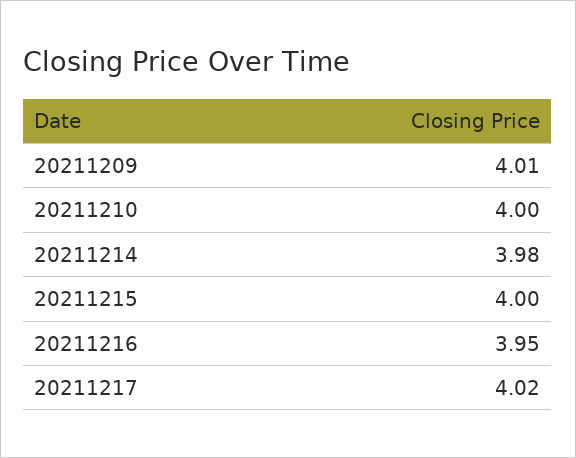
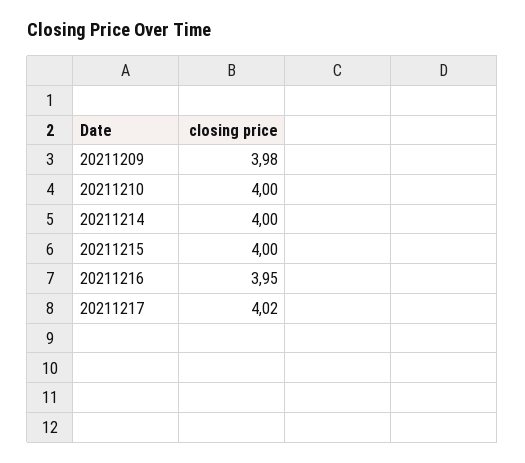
  {
-   "20211209": 4.01,
+   "20211209": 3.98,
    "20211210": 4,
-   "20211214": 3.98,
+   "20211214": 4,
    "20211215": 4,
    "20211216": 3.95,
    "20211217": 4.02
  }

